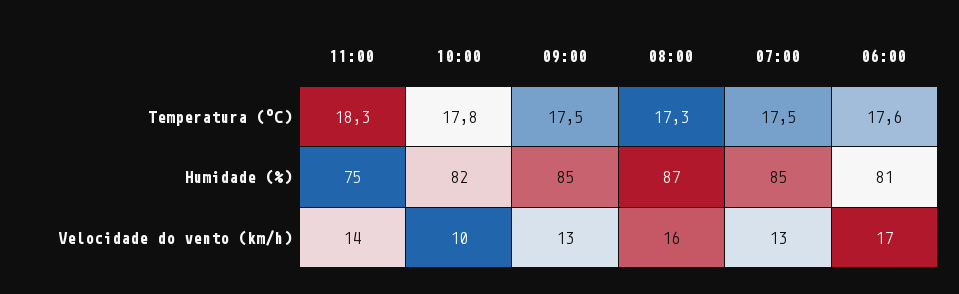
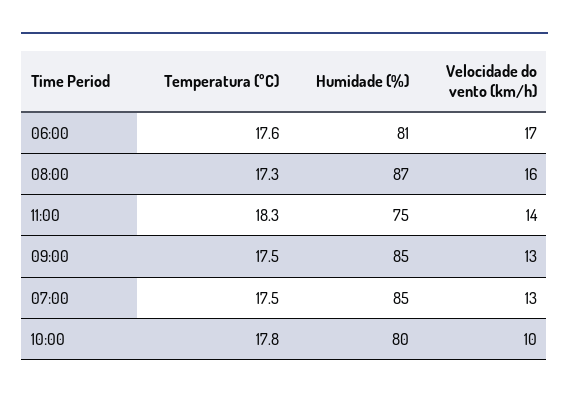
  {
    "11:00": {
      "Temperatura (ºC)": 18.3,
      "Humidade (%)": 75,
      "Velocidade do vento (km/h)": 14
    },
    "10:00": {
      "Temperatura (ºC)": 17.8,
-     "Humidade (%)": 82,
+     "Humidade (%)": 80,
      "Velocidade do vento (km/h)": 10
    },
    "09:00": {
      "Temperatura (ºC)": 17.5,
      "Humidade (%)": 85,
      "Velocidade do vento (km/h)": 13
    },
    "08:00": {
      "Temperatura (ºC)": 17.3,
      "Humidade (%)": 87,
      "Velocidade do vento (km/h)": 16
    },
    "07:00": {
      "Temperatura (ºC)": 17.5,
      "Humidade (%)": 85,
      "Velocidade do vento (km/h)": 13
    },
    "06:00": {
      "Temperatura (ºC)": 17.6,
      "Humidade (%)": 81,
      "Velocidade do vento (km/h)": 17
    }
  }

